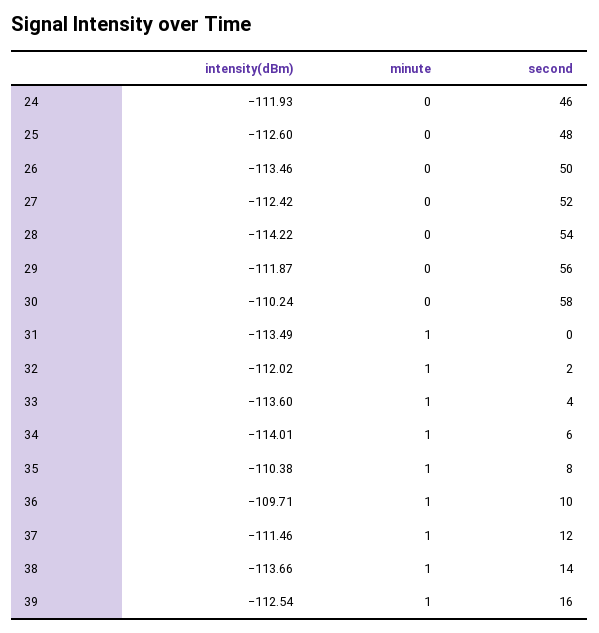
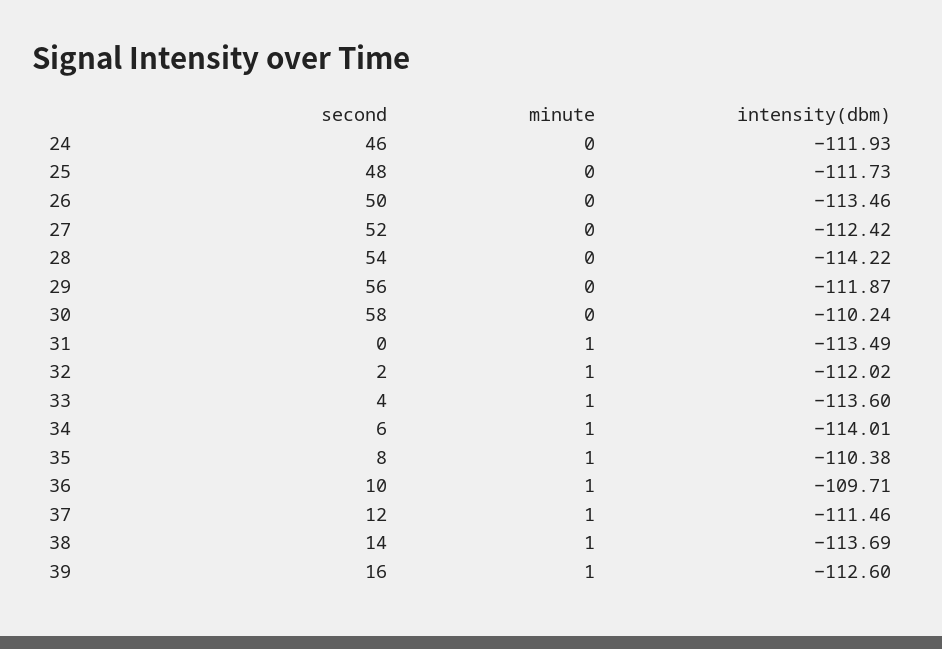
  {
    "intensity(dBm)": {
      "24": -111.93,
-     "25": -112.6,
+     "25": -111.73,
      "26": -113.46,
      "27": -112.42,
      "28": -114.22,
      "29": -111.87,
      "30": -110.24,
      "31": -113.49,
      "32": -112.02,
      "33": -113.6,
      "34": -114.01,
      "35": -110.38,
      "36": -109.71,
      "37": -111.46,
-     "38": -113.66,
+     "38": -113.69,
-     "39": -112.54
+     "39": -112.6
    },
    "minute": {
      "24": 0,
      "25": 0,
      "26": 0,
      "27": 0,
      "28": 0,
      "29": 0,
      "30": 0,
      "31": 1,
      "32": 1,
      "33": 1,
      "34": 1,
      "35": 1,
      "36": 1,
      "37": 1,
      "38": 1,
      "39": 1
    },
    "second": {
      "24": 46,
      "25": 48,
      "26": 50,
      "27": 52,
      "28": 54,
      "29": 56,
      "30": 58,
      "31": 0,
      "32": 2,
      "33": 4,
      "34": 6,
      "35": 8,
      "36": 10,
      "37": 12,
      "38": 14,
      "39": 16
    }
  }

